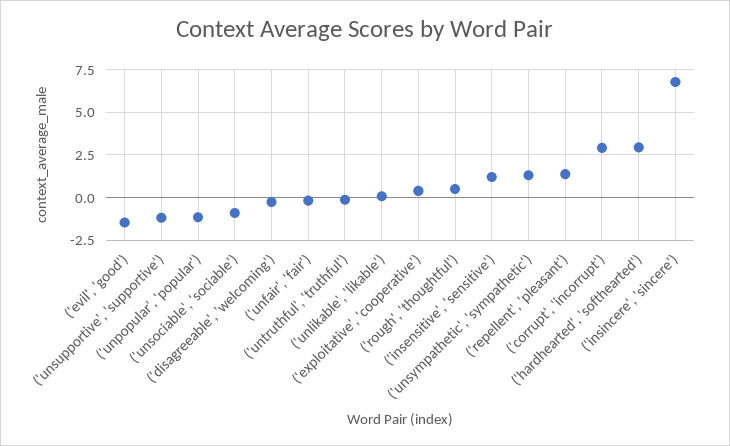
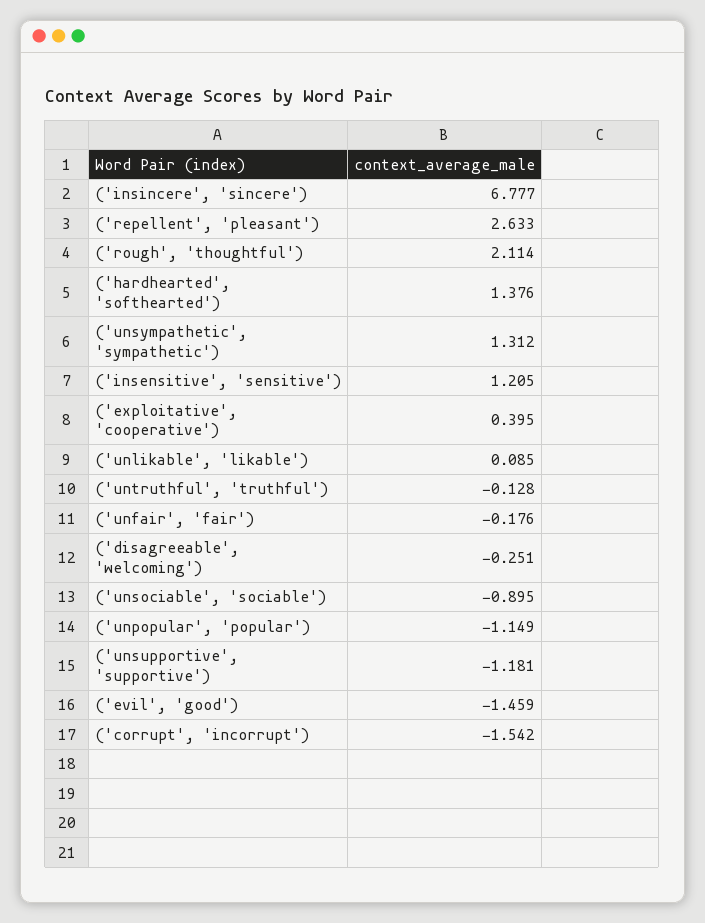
  {
    "('evil', 'good')": -1.459,
    "('unsupportive', 'supportive')": -1.181,
    "('unpopular', 'popular')": -1.149,
    "('unsociable', 'sociable')": -0.895,
    "('disagreeable', 'welcoming')": -0.251,
    "('unfair', 'fair')": -0.176,
    "('untruthful', 'truthful')": -0.128,
    "('unlikable', 'likable')": 0.085,
    "('exploitative', 'cooperative')": 0.395,
-   "('rough', 'thoughtful')": 0.5,
+   "('rough', 'thoughtful')": 2.114,
    "('insensitive', 'sensitive')": 1.205,
    "('unsympathetic', 'sympathetic')": 1.312,
-   "('repellent', 'pleasant')": 1.5,
+   "('repellent', 'pleasant')": 2.633,
-   "('corrupt', 'incorrupt')": 3,
+   "('corrupt', 'incorrupt')": -1.542,
-   "('hardhearted', 'softhearted')": 3,
+   "('hardhearted', 'softhearted')": 1.376,
    "('insincere', 'sincere')": 6.777
  }

